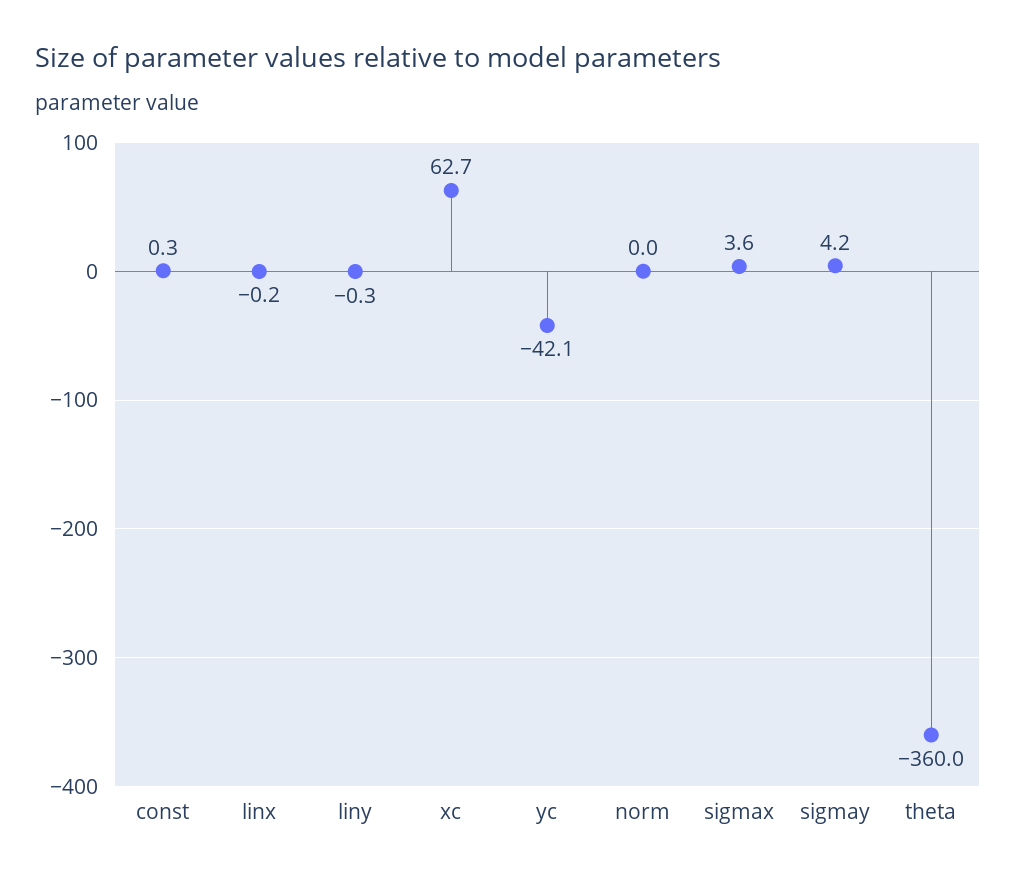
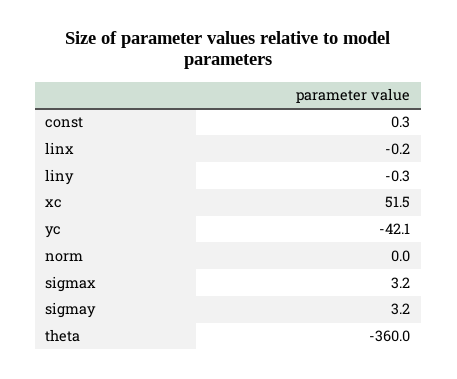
  {
    "const": 0.3,
    "linx": -0.2,
    "liny": -0.3,
-   "xc": 62.7,
+   "xc": 51.5,
    "yc": -42.1,
    "norm": 0,
-   "sigmax": 3.6,
+   "sigmax": 3.2,
-   "sigmay": 4.2,
+   "sigmay": 3.2,
    "theta": -360
  }

